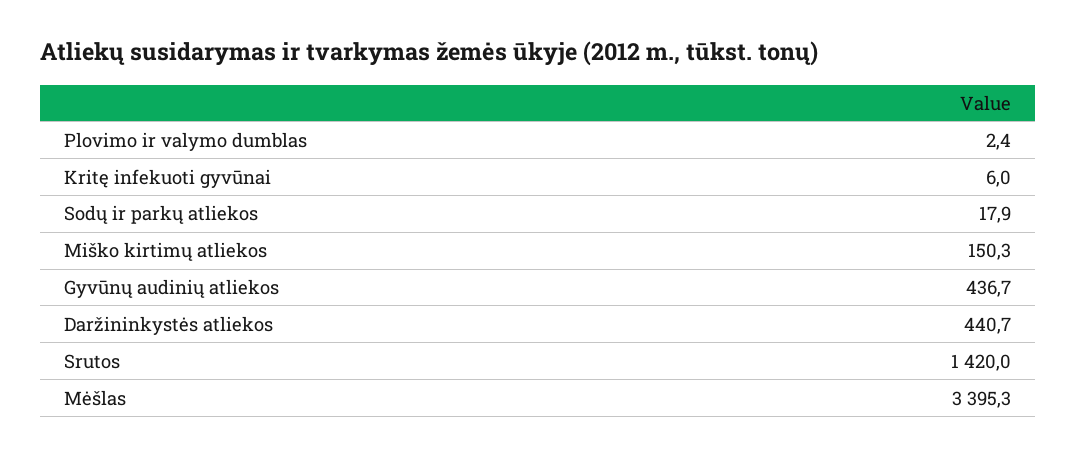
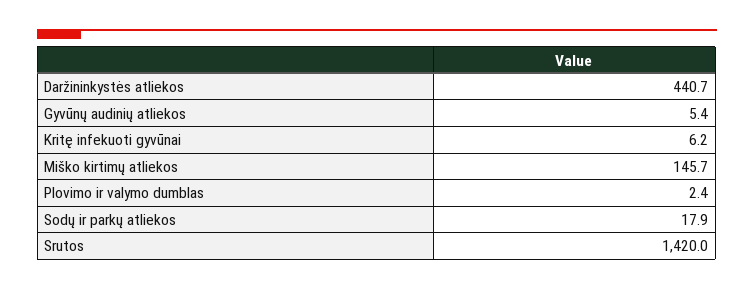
  {
    "Plovimo ir valymo dumblas": 2.4,
-   "Kritę infekuoti gyvūnai": 6,
+   "Kritę infekuoti gyvūnai": 6.2,
    "Sodų ir parkų atliekos": 17.9,
-   "Miško kirtimų atliekos": 150.3,
+   "Miško kirtimų atliekos": 145.7,
-   "Gyvūnų audinių atliekos": 436.7,
+   "Gyvūnų audinių atliekos": 5.4,
    "Daržininkystės atliekos": 440.7,
-   "Srutos": 1420,
+   "Srutos": 1420
-   "Mėšlas": 3395.3
  }

